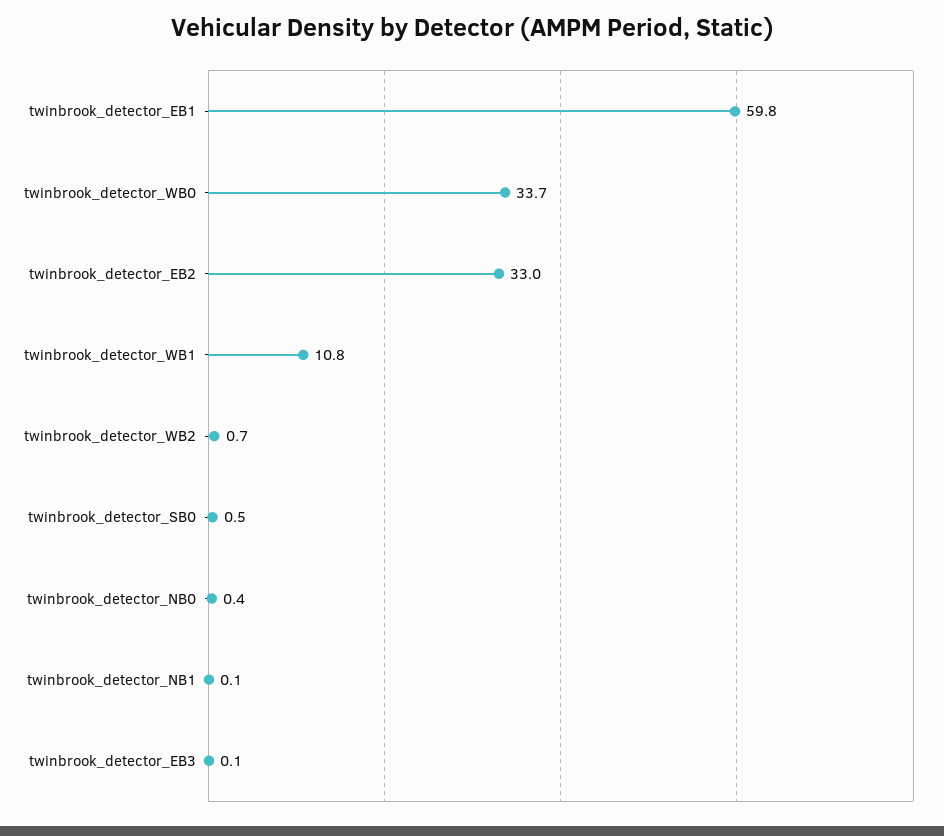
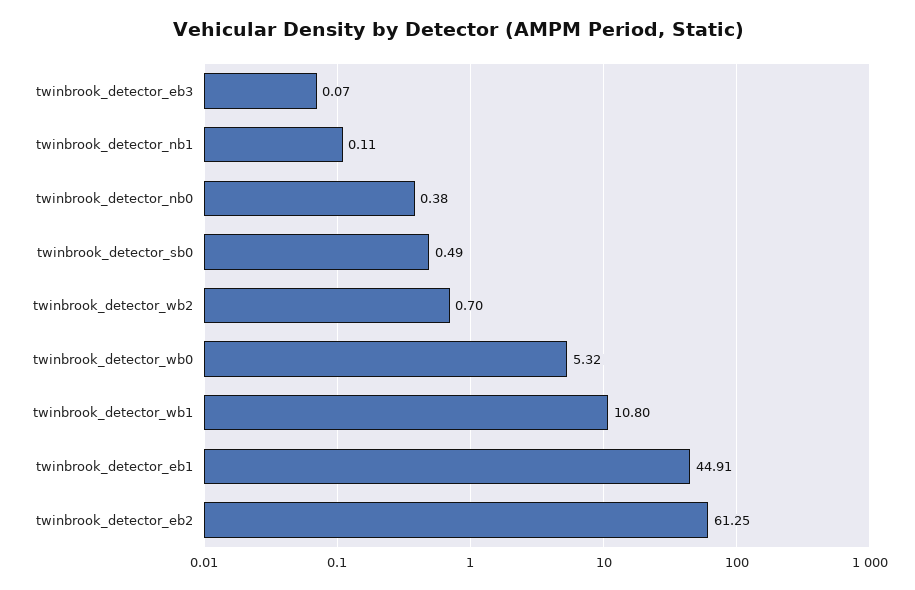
  {
-   "twinbrook_detector_EB1": 59.8,
+   "twinbrook_detector_EB1": 44.91,
-   "twinbrook_detector_WB0": 33.7,
+   "twinbrook_detector_WB0": 5.32,
-   "twinbrook_detector_EB2": 33,
+   "twinbrook_detector_EB2": 61.25,
    "twinbrook_detector_WB1": 10.8,
    "twinbrook_detector_WB2": 0.7,
    "twinbrook_detector_SB0": 0.49,
    "twinbrook_detector_NB0": 0.38,
    "twinbrook_detector_NB1": 0.11,
    "twinbrook_detector_EB3": 0.07
  }

